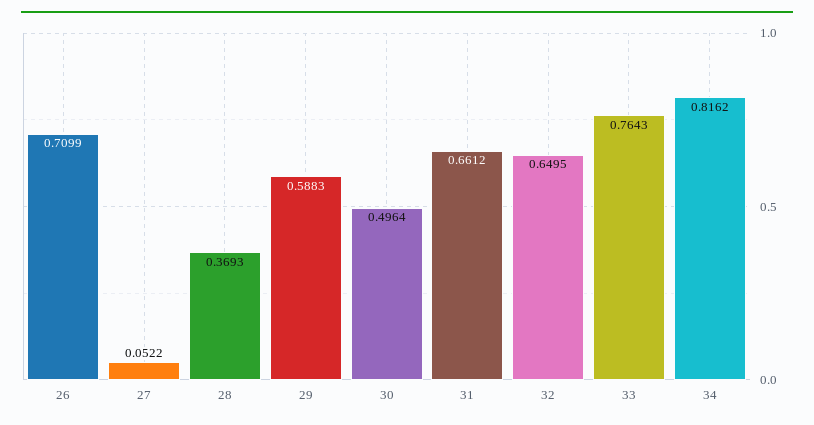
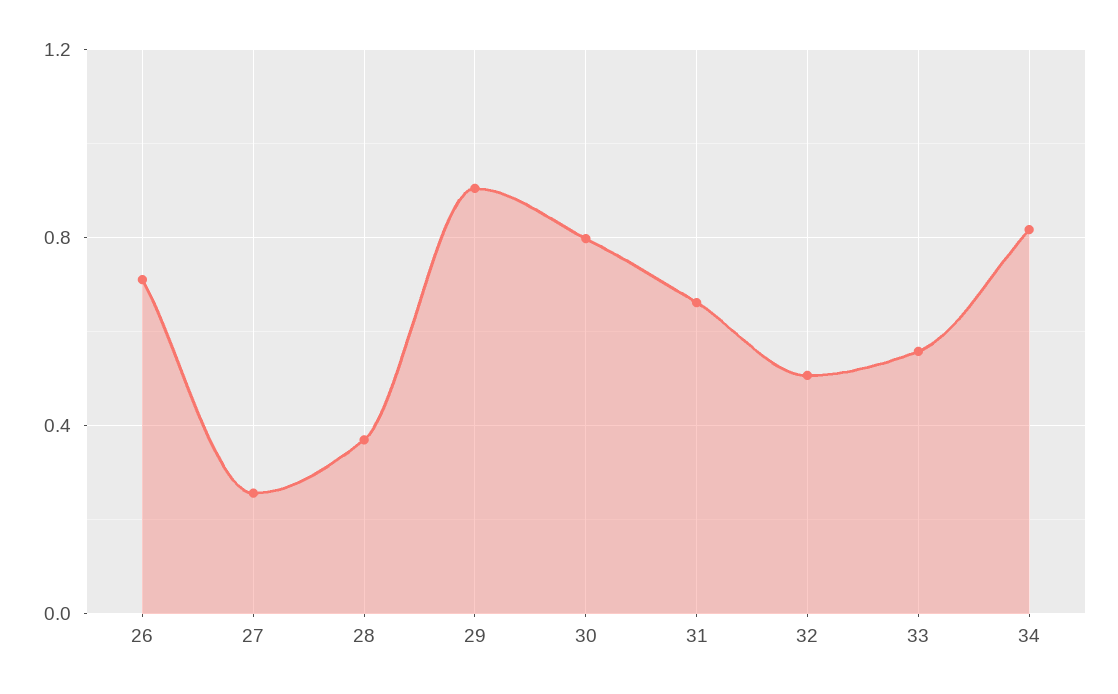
  {
    "26": 0.7099,
-   "27": 0.0522,
+   "27": 0.25,
    "28": 0.3693,
-   "29": 0.5883,
+   "29": 0.9,
-   "30": 0.4964,
+   "30": 0.8,
    "31": 0.6612,
-   "32": 0.6495,
+   "32": 0.5,
-   "33": 0.7643,
+   "33": 0.55,
    "34": 0.8162
  }

